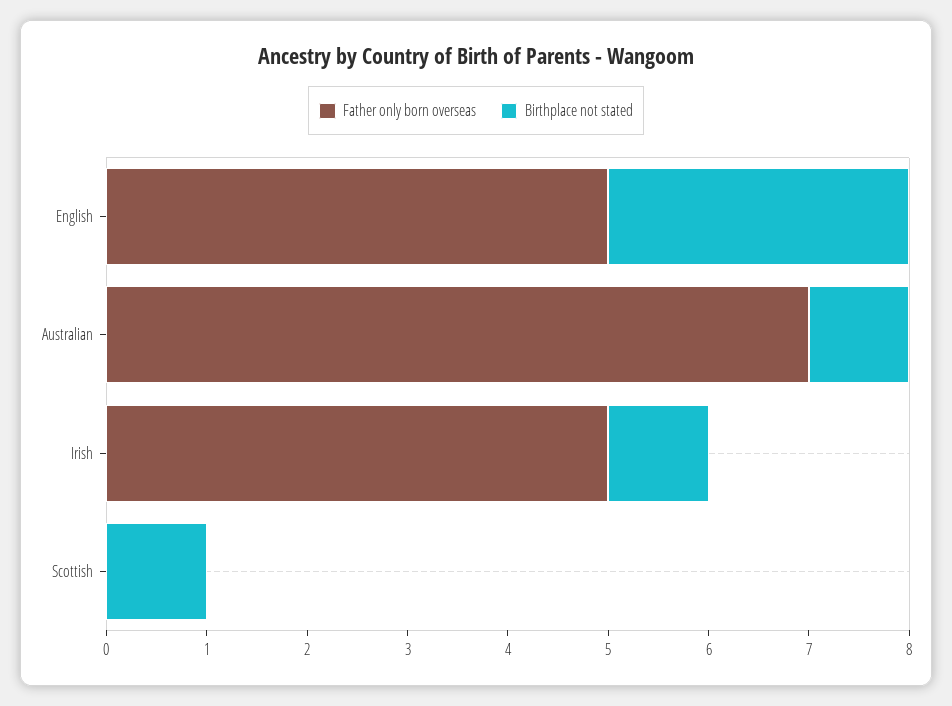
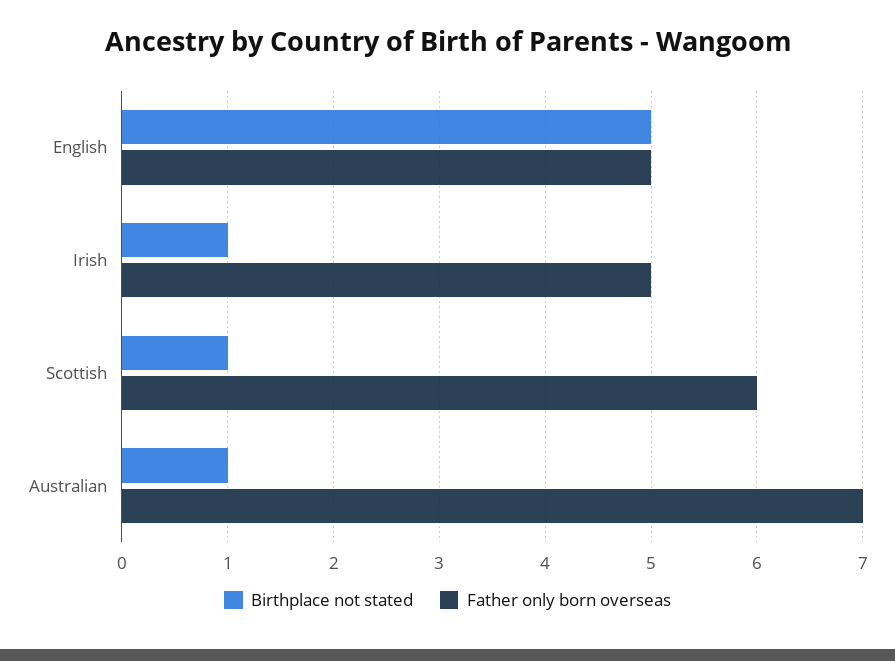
  {
    "Father only born overseas": {
      "English": 5,
      "Australian": 7,
      "Irish": 5,
-     "Scottish": 0
+     "Scottish": 6
    },
    "Birthplace not stated": {
-     "English": 3,
+     "English": 5,
      "Australian": 1,
      "Irish": 1,
      "Scottish": 1
    }
  }

